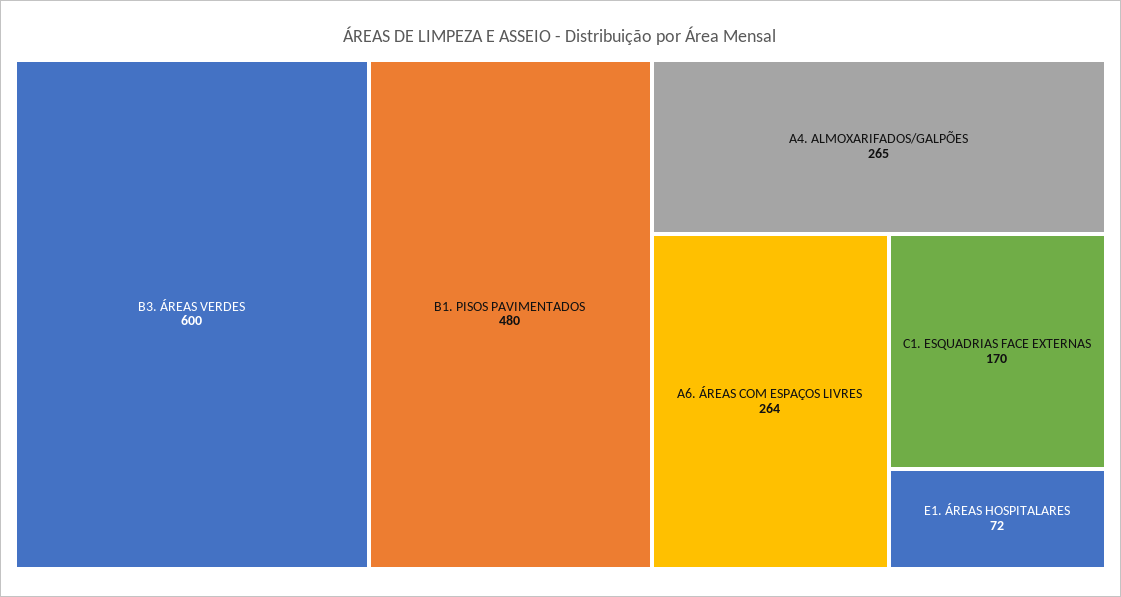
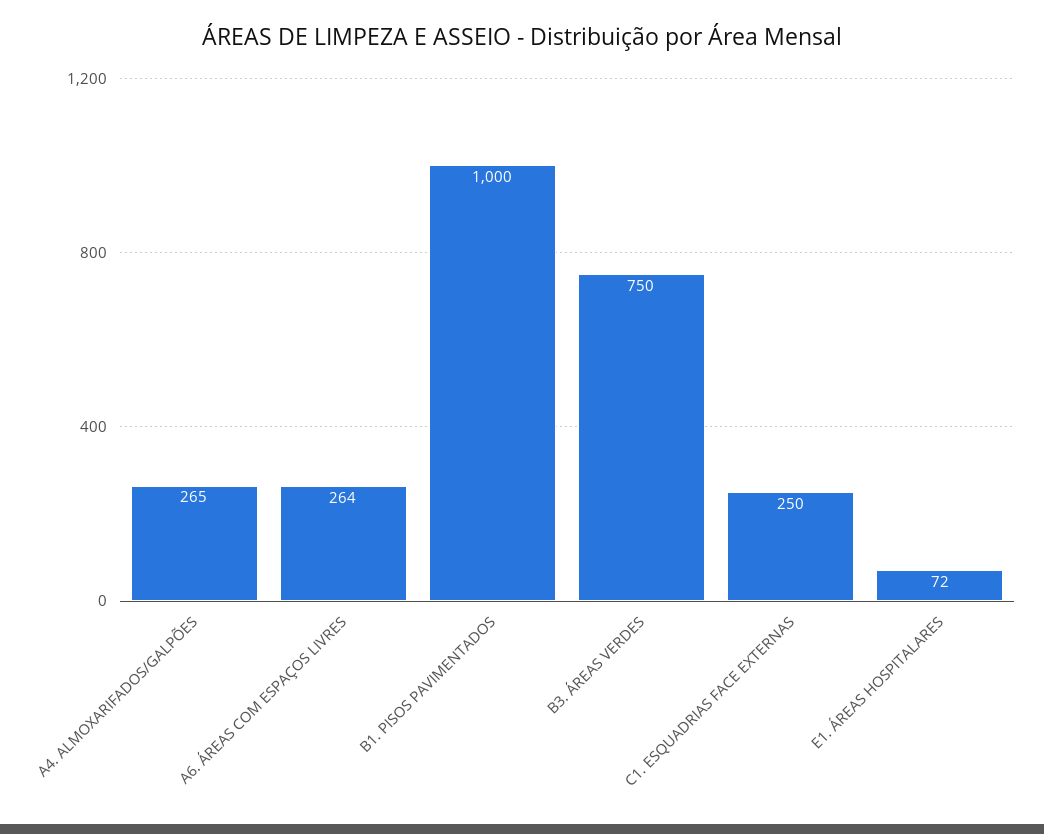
  {
-   "B3. ÁREAS VERDES": 600,
+   "B3. ÁREAS VERDES": 750,
-   "B1. PISOS PAVIMENTADOS": 480,
+   "B1. PISOS PAVIMENTADOS": 1000,
    "A4. ALMOXARIFADOS/GALPÕES": 265,
    "A6. ÁREAS COM ESPAÇOS LIVRES": 264,
-   "C1. ESQUADRIAS FACE EXTERNAS": 170,
+   "C1. ESQUADRIAS FACE EXTERNAS": 250,
    "E1. ÁREAS HOSPITALARES": 72
  }

